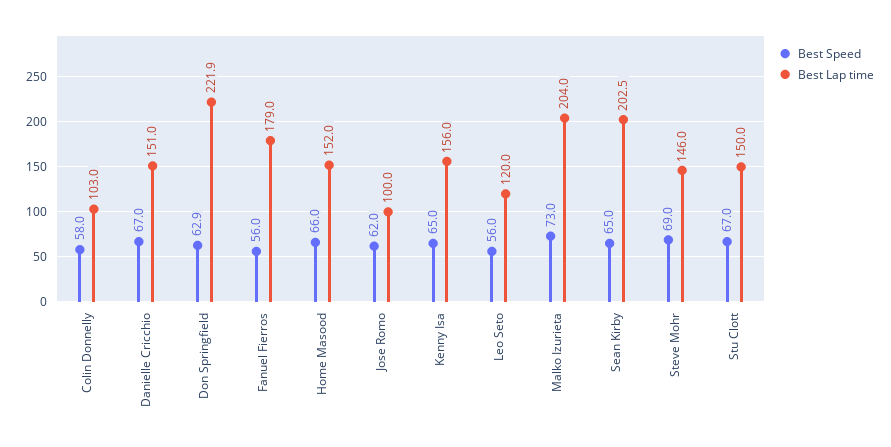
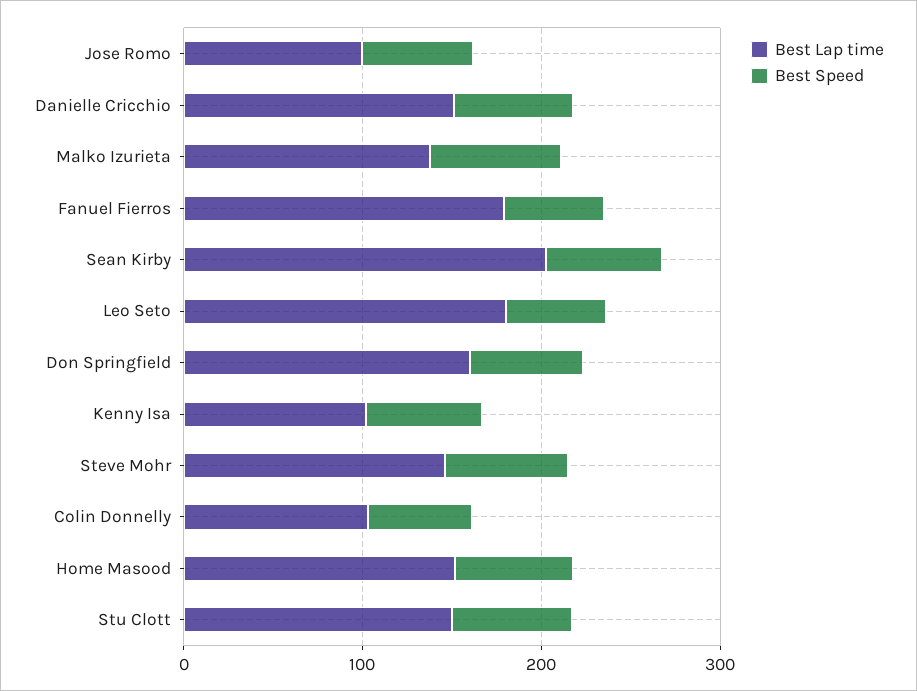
  {
    "Best Speed": {
      "Colin Donnelly": 58,
      "Danielle Cricchio": 67,
      "Don Springfield": 62.9,
      "Fanuel Fierros": 56,
      "Home Masood": 66,
      "Jose Romo": 62,
      "Kenny Isa": 65,
      "Leo Seto": 56,
      "Malko Izurieta": 73,
      "Sean Kirby": 65,
      "Steve Mohr": 69,
      "Stu Clott": 67
    },
    "Best Lap time": {
      "Colin Donnelly": 103,
      "Danielle Cricchio": 151,
-     "Don Springfield": 221.9,
+     "Don Springfield": 160,
      "Fanuel Fierros": 179,
      "Home Masood": 152,
      "Jose Romo": 100,
-     "Kenny Isa": 156,
+     "Kenny Isa": 100,
-     "Leo Seto": 120,
+     "Leo Seto": 180,
-     "Malko Izurieta": 204,
+     "Malko Izurieta": 140,
      "Sean Kirby": 202.5,
      "Steve Mohr": 146,
      "Stu Clott": 150
    }
  }

